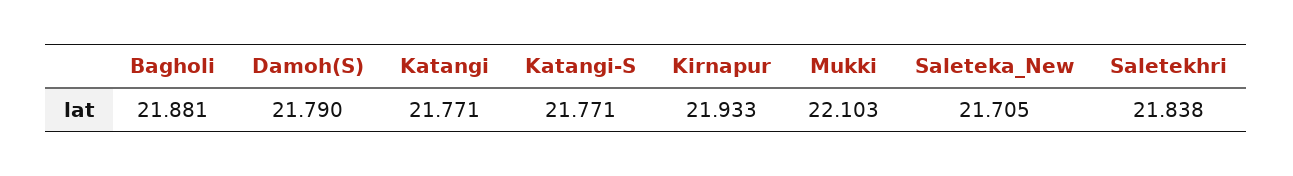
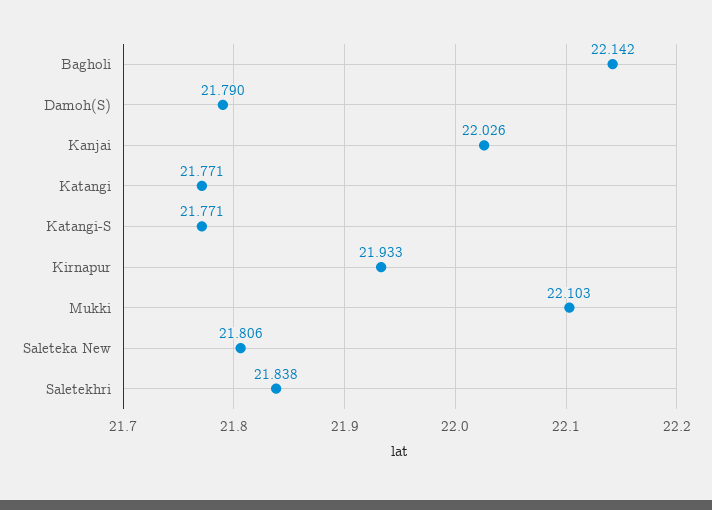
  {
-   "Bagholi": 21.881,
+   "Bagholi": 22.142,
    "Damoh(S)": 21.79,
    "Katangi": 21.771,
    "Katangi-S": 21.771,
    "Kirnapur": 21.933,
    "Mukki": 22.103,
-   "Saleteka_New": 21.705,
+   "Saleteka_New": 21.806,
-   "Saletekhri": 21.838
+   "Saletekhri": 21.838,
+   "Kanjai": 22.026
  }

